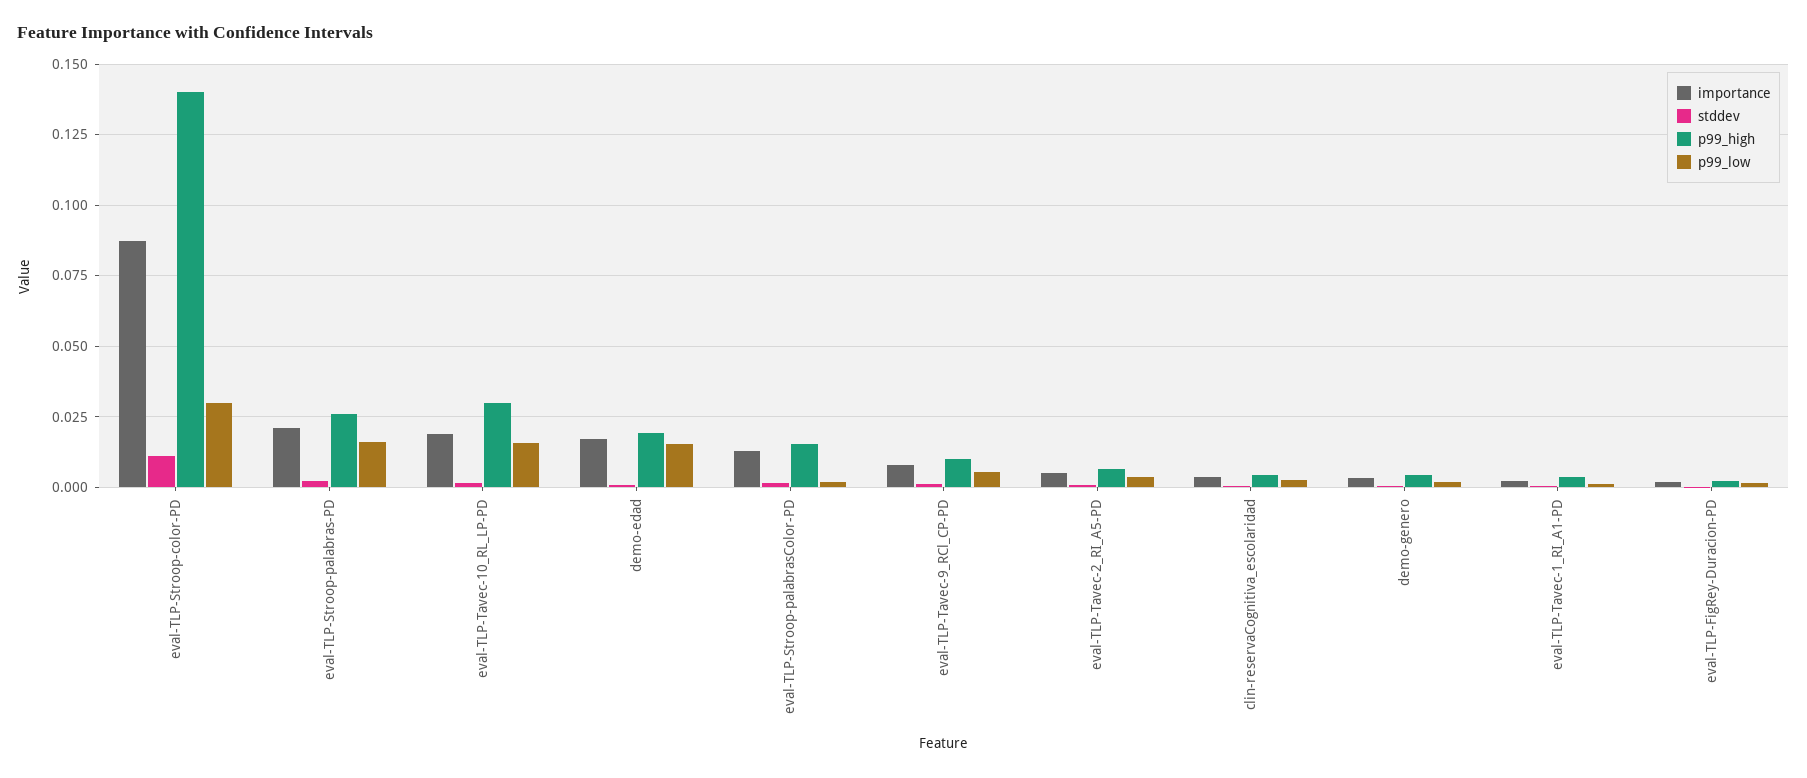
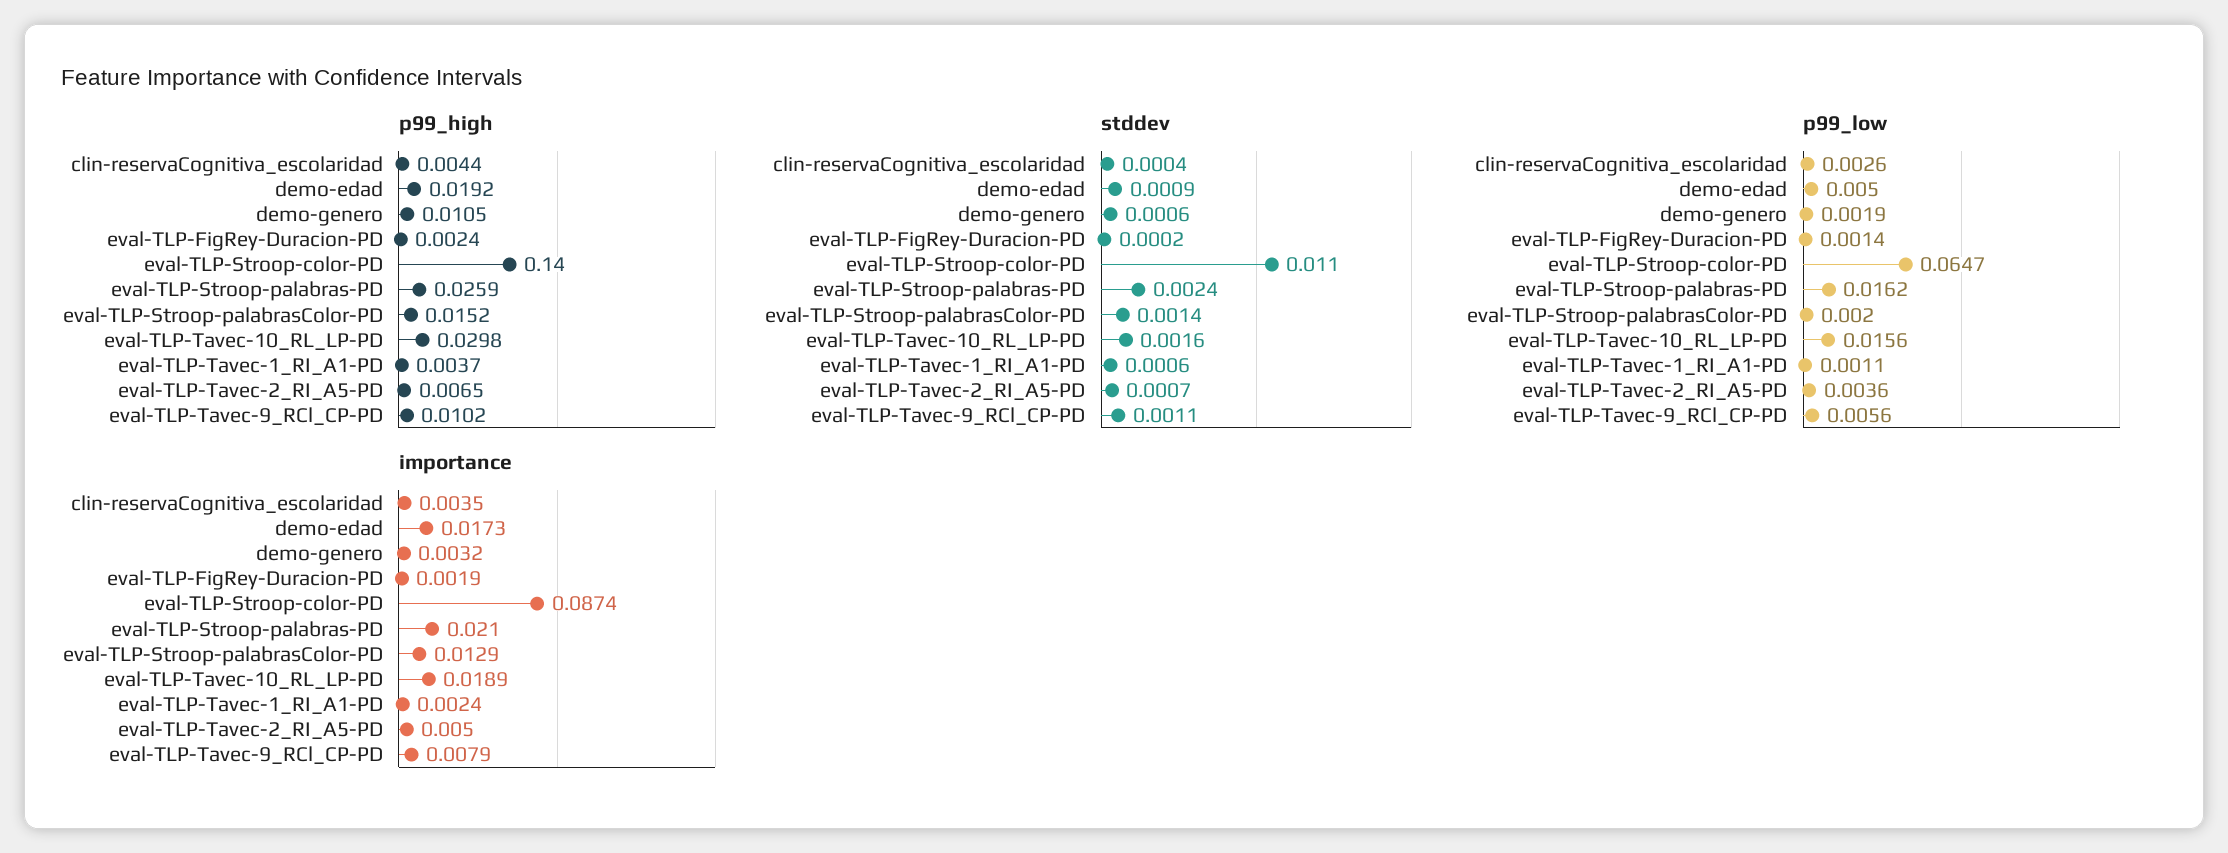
  {
    "importance": {
      "eval-TLP-Stroop-color-PD": 0.0874,
      "eval-TLP-Stroop-palabras-PD": 0.021,
      "eval-TLP-Tavec-10_RL_LP-PD": 0.0189,
      "demo-edad": 0.0173,
      "eval-TLP-Stroop-palabrasColor-PD": 0.0129,
      "eval-TLP-Tavec-9_RCl_CP-PD": 0.0079,
      "eval-TLP-Tavec-2_RI_A5-PD": 0.005,
      "clin-reservaCognitiva_escolaridad": 0.0035,
      "demo-genero": 0.0032,
      "eval-TLP-Tavec-1_RI_A1-PD": 0.0024,
      "eval-TLP-FigRey-Duracion-PD": 0.0019
    },
    "stddev": {
      "eval-TLP-Stroop-color-PD": 0.011,
      "eval-TLP-Stroop-palabras-PD": 0.0024,
      "eval-TLP-Tavec-10_RL_LP-PD": 0.0016,
      "demo-edad": 0.0009,
      "eval-TLP-Stroop-palabrasColor-PD": 0.0014,
      "eval-TLP-Tavec-9_RCl_CP-PD": 0.0011,
      "eval-TLP-Tavec-2_RI_A5-PD": 0.0007,
      "clin-reservaCognitiva_escolaridad": 0.0004,
      "demo-genero": 0.0006,
      "eval-TLP-Tavec-1_RI_A1-PD": 0.0006,
      "eval-TLP-FigRey-Duracion-PD": 0.0002
    },
    "p99_high": {
      "eval-TLP-Stroop-color-PD": 0.14,
      "eval-TLP-Stroop-palabras-PD": 0.0259,
      "eval-TLP-Tavec-10_RL_LP-PD": 0.0298,
      "demo-edad": 0.0192,
      "eval-TLP-Stroop-palabrasColor-PD": 0.0152,
      "eval-TLP-Tavec-9_RCl_CP-PD": 0.0102,
      "eval-TLP-Tavec-2_RI_A5-PD": 0.0065,
      "clin-reservaCognitiva_escolaridad": 0.0044,
-     "demo-genero": 0.005,
+     "demo-genero": 0.0105,
      "eval-TLP-Tavec-1_RI_A1-PD": 0.0037,
      "eval-TLP-FigRey-Duracion-PD": 0.0024
    },
    "p99_low": {
-     "eval-TLP-Stroop-color-PD": 0.03,
+     "eval-TLP-Stroop-color-PD": 0.0647,
      "eval-TLP-Stroop-palabras-PD": 0.0162,
      "eval-TLP-Tavec-10_RL_LP-PD": 0.0156,
-     "demo-edad": 0.015,
+     "demo-edad": 0.005,
      "eval-TLP-Stroop-palabrasColor-PD": 0.002,
      "eval-TLP-Tavec-9_RCl_CP-PD": 0.0056,
      "eval-TLP-Tavec-2_RI_A5-PD": 0.0036,
      "clin-reservaCognitiva_escolaridad": 0.0026,
      "demo-genero": 0.0019,
      "eval-TLP-Tavec-1_RI_A1-PD": 0.0011,
      "eval-TLP-FigRey-Duracion-PD": 0.0014
    }
  }

